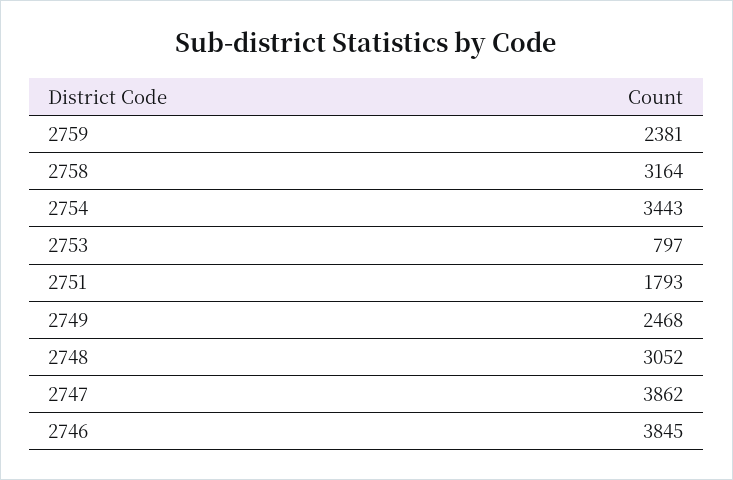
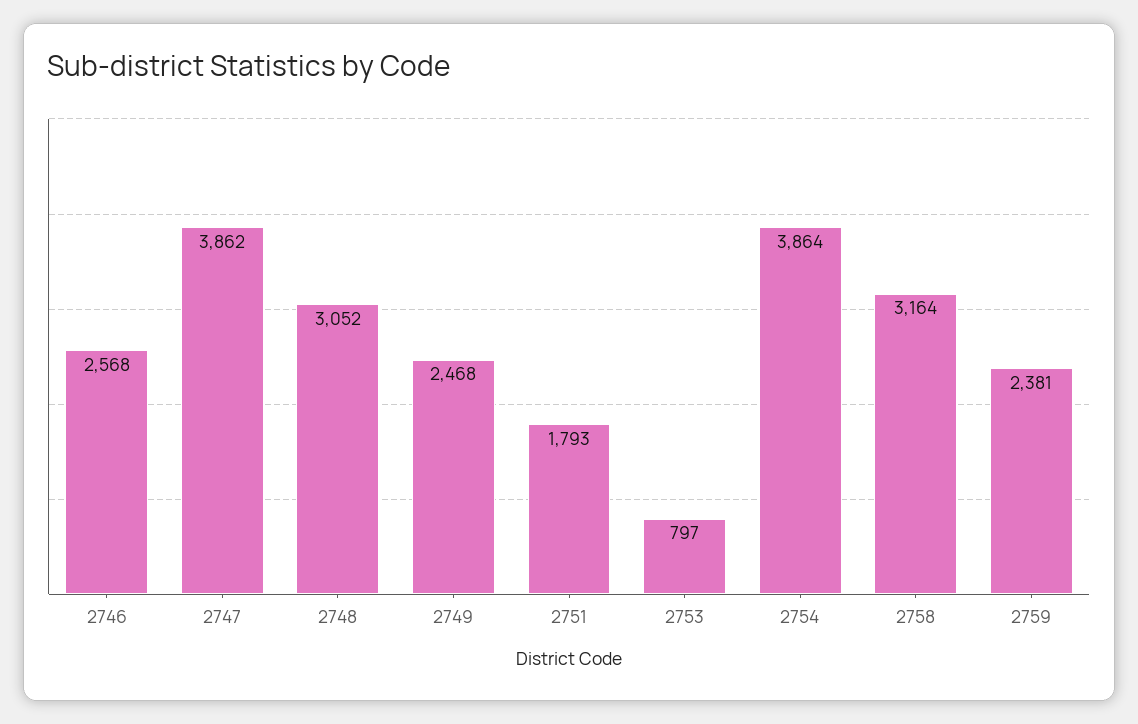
  {
    "2759": 2381,
    "2758": 3164,
-   "2754": 3443,
+   "2754": 3864,
    "2753": 797,
    "2751": 1793,
    "2749": 2468,
    "2748": 3052,
    "2747": 3862,
-   "2746": 3845
+   "2746": 2568
  }

